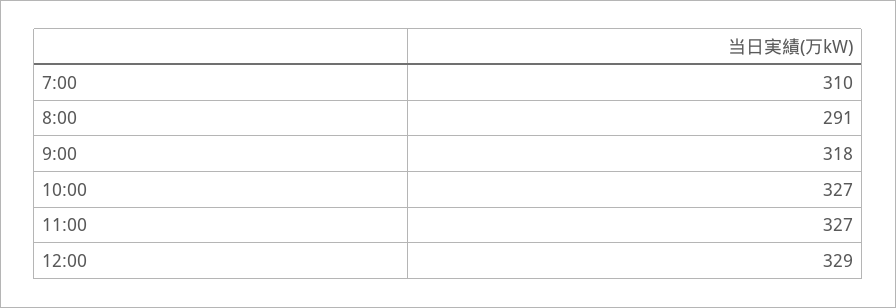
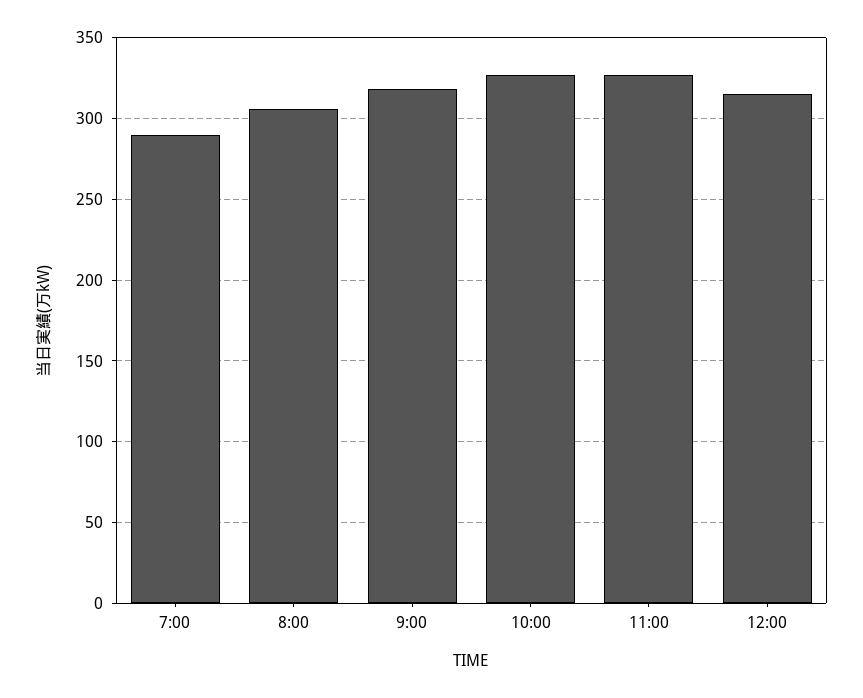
  {
-   "7:00": 310,
+   "7:00": 290,
-   "8:00": 291,
+   "8:00": 305,
    "9:00": 318,
    "10:00": 327,
    "11:00": 327,
-   "12:00": 329
+   "12:00": 315
  }

